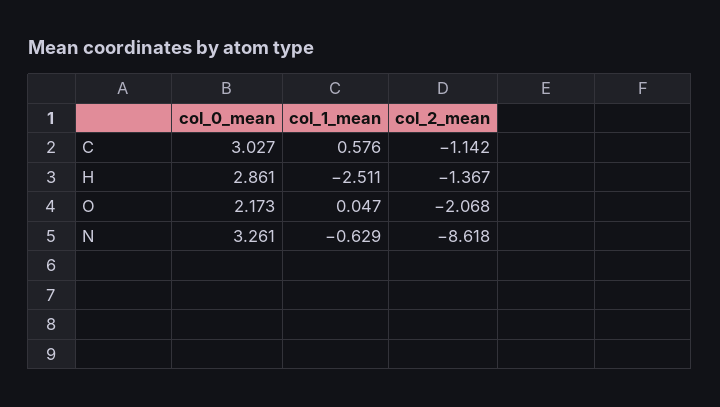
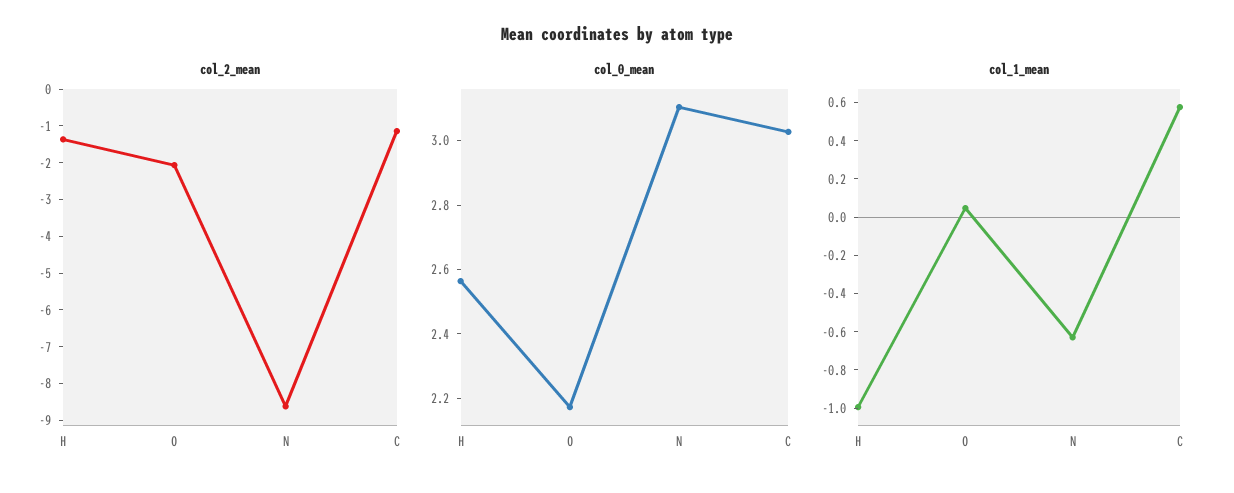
  {
    "col_0_mean": {
      "C": 3.027,
-     "H": 2.861,
+     "H": 2.55,
      "O": 2.173,
-     "N": 3.261
+     "N": 3.1
    },
    "col_1_mean": {
      "C": 0.576,
-     "H": -2.511,
+     "H": -1,
      "O": 0.047,
      "N": -0.629
    },
    "col_2_mean": {
      "C": -1.142,
      "H": -1.367,
      "O": -2.068,
      "N": -8.618
    }
  }

